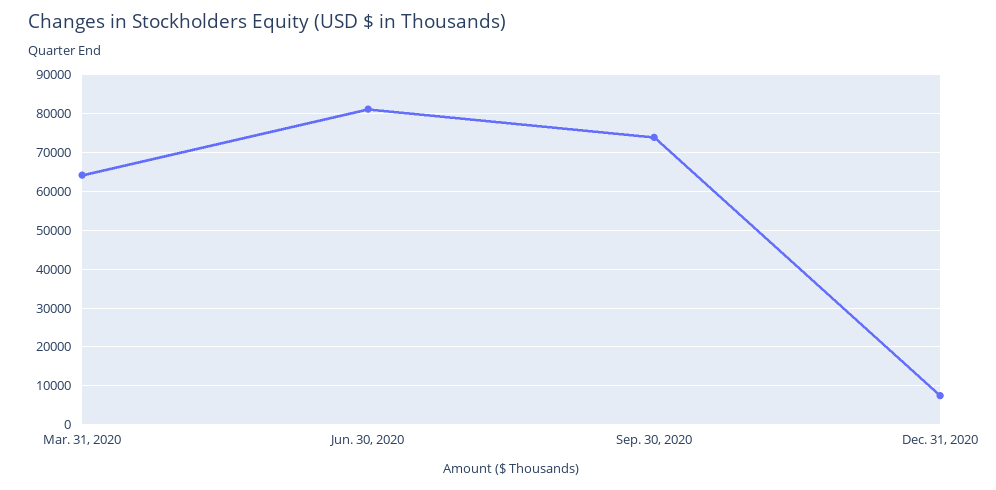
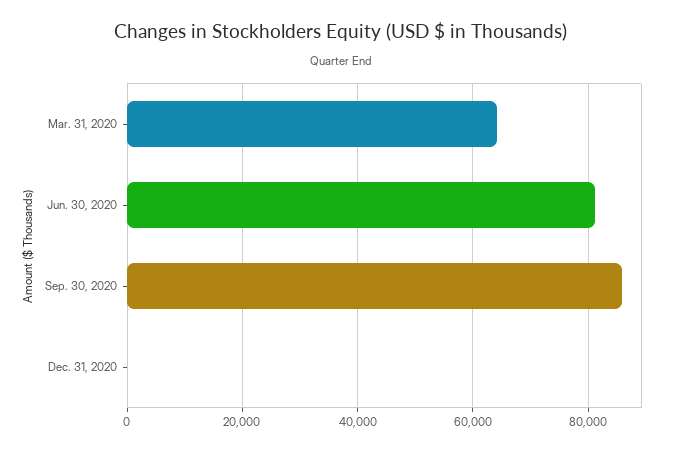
  {
    "Mar. 31, 2020": 64000,
    "Jun. 30, 2020": 82000,
-   "Sep. 30, 2020": 74000,
+   "Sep. 30, 2020": 86000,
-   "Dec. 31, 2020": 8000
+   "Dec. 31, 2020": 0
  }

